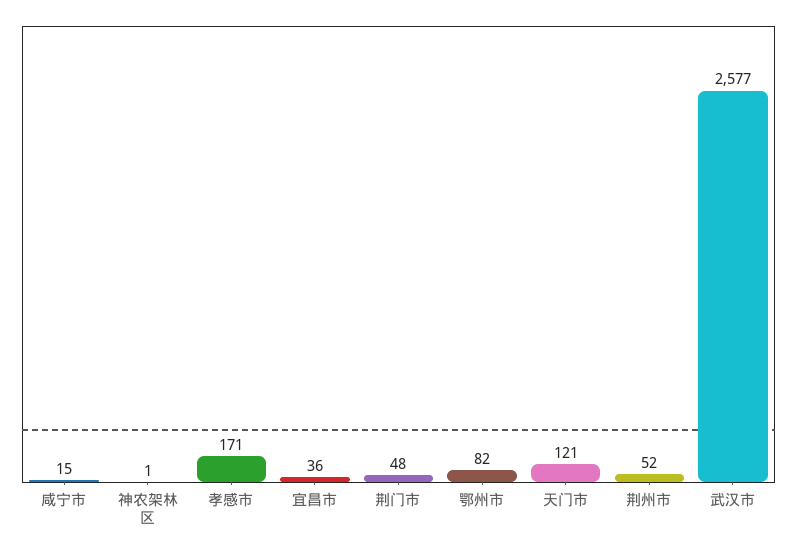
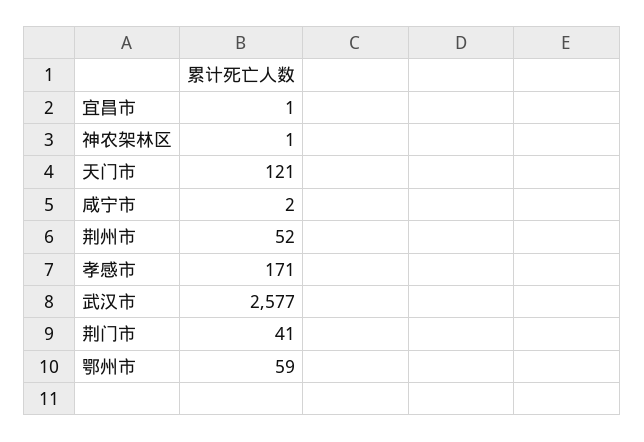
  {
-   "咸宁市": 15,
+   "咸宁市": 2,
    "神农架林区": 1,
    "孝感市": 171,
-   "宜昌市": 36,
+   "宜昌市": 1,
-   "荆门市": 48,
+   "荆门市": 41,
-   "鄂州市": 82,
+   "鄂州市": 59,
    "天门市": 121,
    "荆州市": 52,
    "武汉市": 2577
  }

